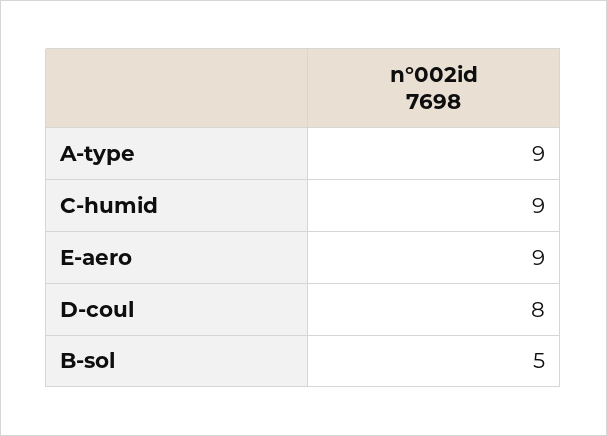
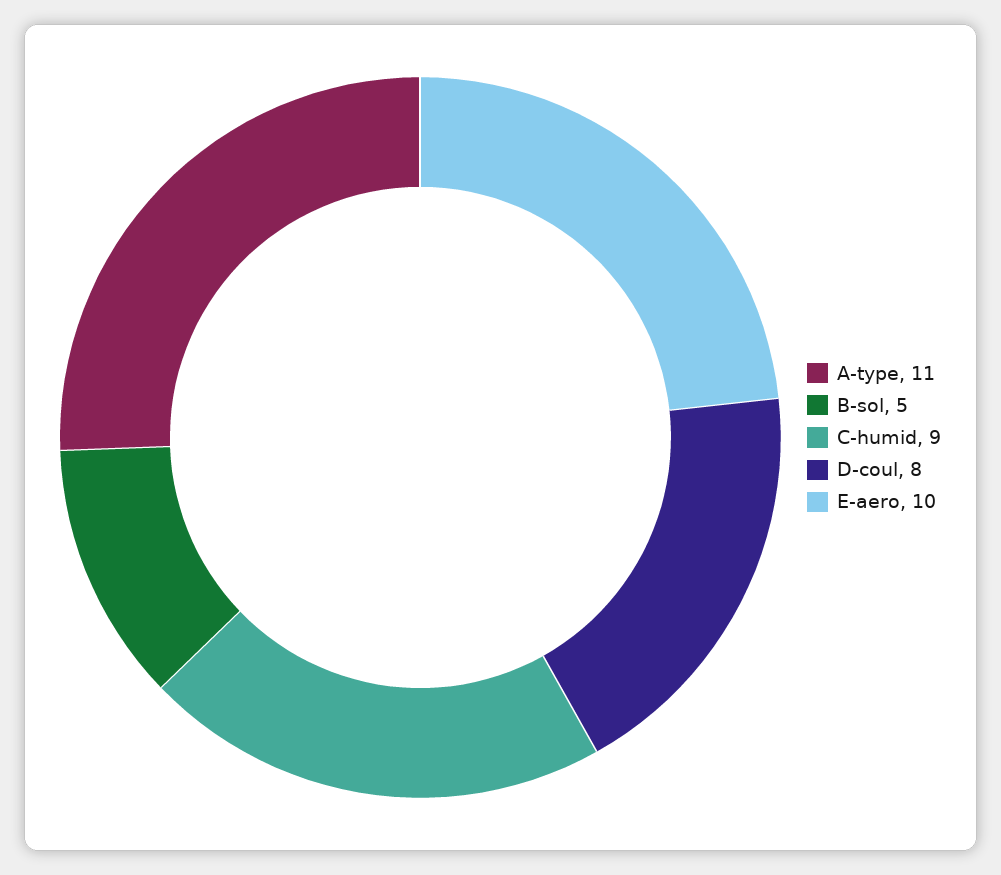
  {
-   "A-type": 9,
+   "A-type": 11,
    "C-humid": 9,
-   "E-aero": 9,
+   "E-aero": 10,
    "D-coul": 8,
    "B-sol": 5
  }

